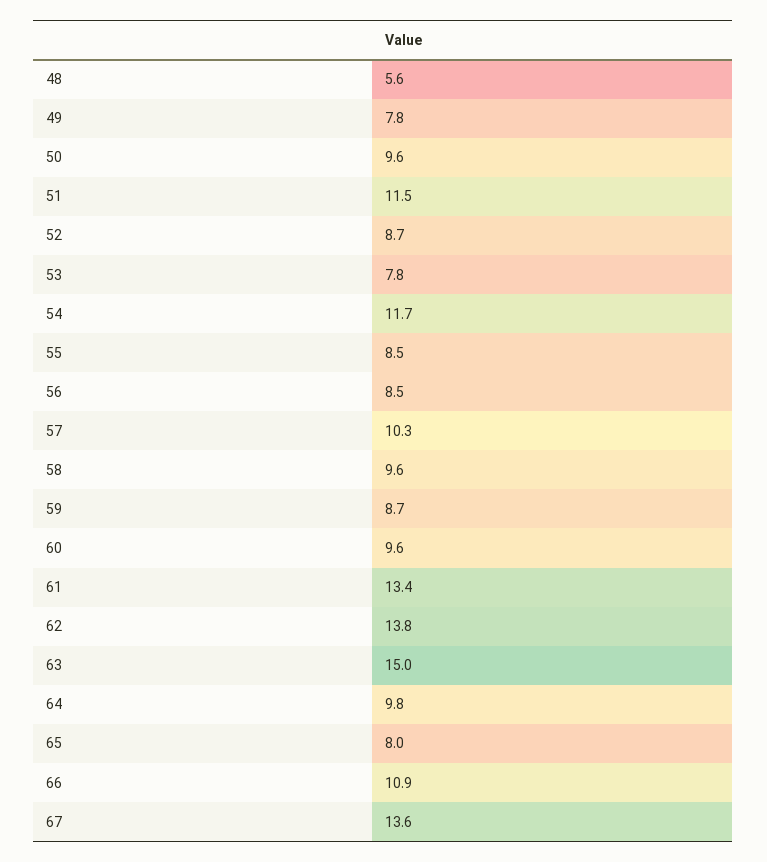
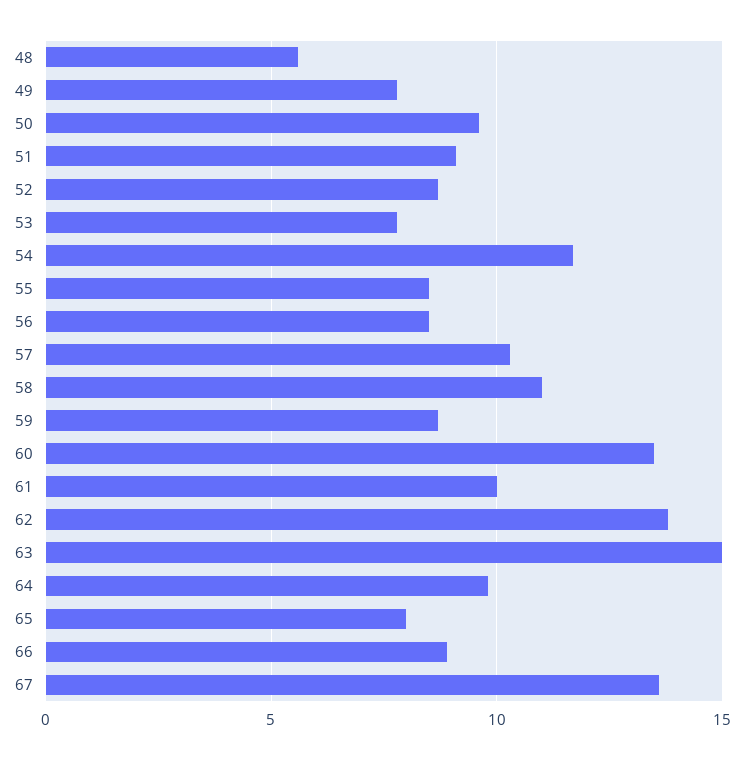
  {
    "48": 5.6,
    "49": 7.8,
    "50": 9.6,
-   "51": 11.5,
+   "51": 9,
    "52": 8.7,
    "53": 7.8,
    "54": 11.7,
    "55": 8.5,
    "56": 8.5,
    "57": 10.3,
-   "58": 9.6,
+   "58": 11,
    "59": 8.7,
-   "60": 9.6,
+   "60": 13.5,
-   "61": 13.4,
+   "61": 10,
    "62": 13.8,
    "63": 15,
    "64": 9.8,
    "65": 8,
-   "66": 10.9,
+   "66": 9,
    "67": 13.6
  }

